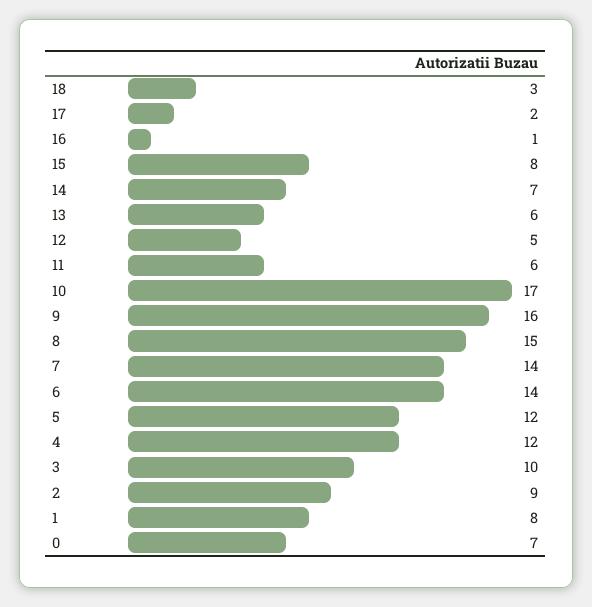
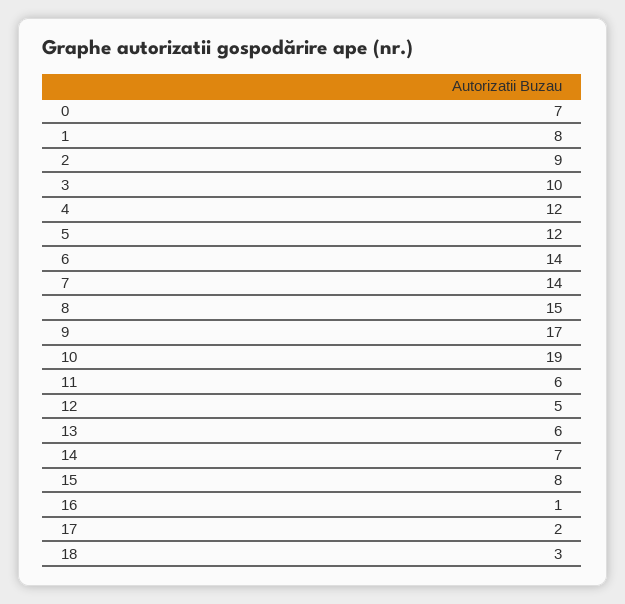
  {
    "18": 3,
    "17": 2,
    "16": 1,
    "15": 8,
    "14": 7,
    "13": 6,
    "12": 5,
    "11": 6,
-   "10": 17,
+   "10": 19,
-   "9": 16,
+   "9": 17,
    "8": 15,
    "7": 14,
    "6": 14,
    "5": 12,
    "4": 12,
    "3": 10,
    "2": 9,
    "1": 8,
    "0": 7
  }

